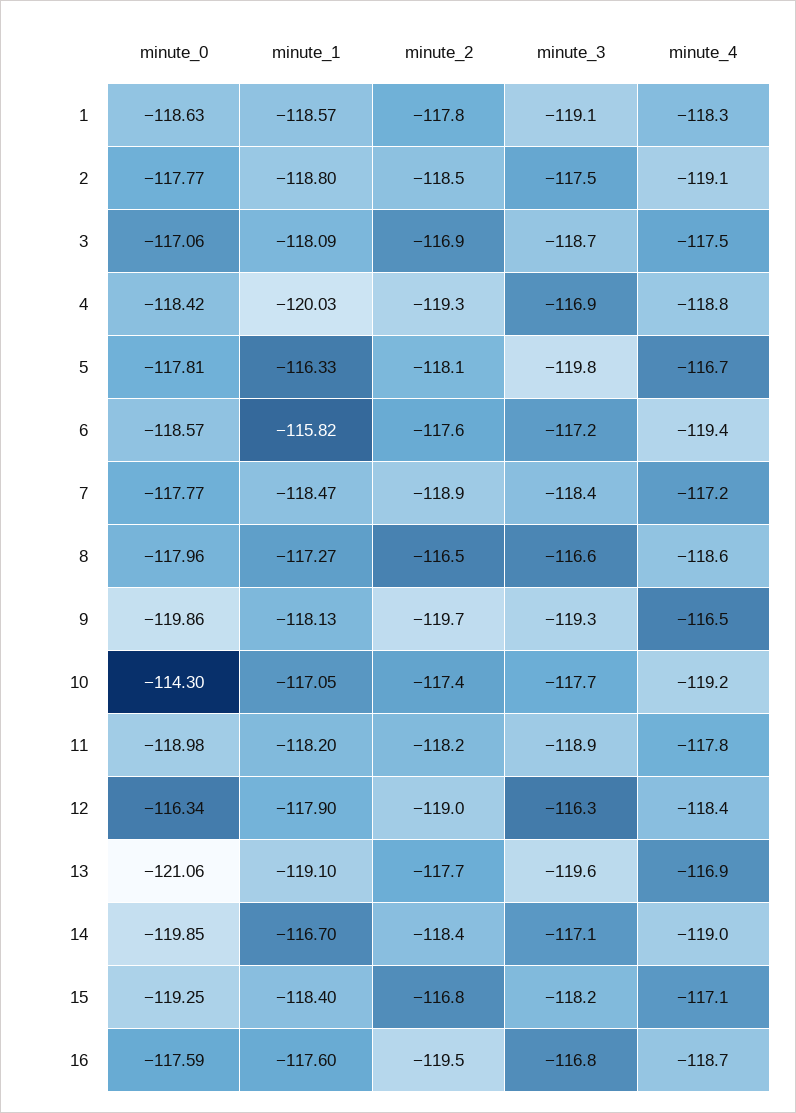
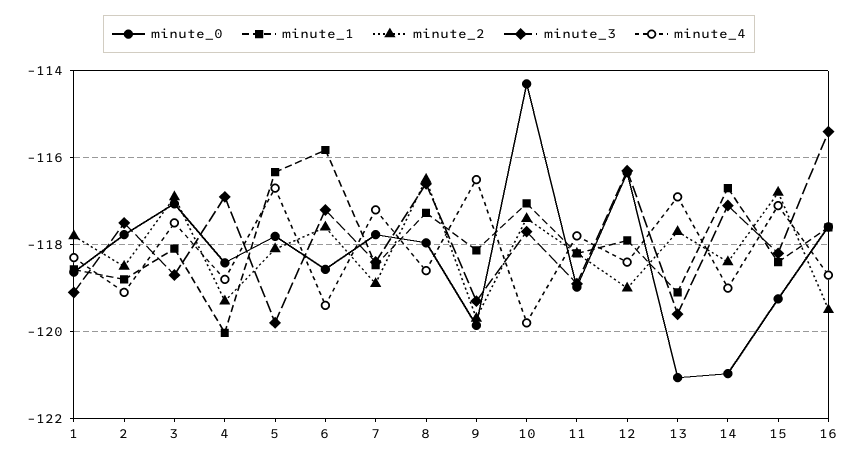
  {
    "minute_0": {
      "1": -118.63,
      "2": -117.77,
      "3": -117.06,
      "4": -118.42,
      "5": -117.81,
      "6": -118.57,
      "7": -117.77,
      "8": -117.96,
      "9": -119.86,
      "10": -114.3,
      "11": -118.98,
      "12": -116.34,
      "13": -121.06,
-     "14": -119.85,
+     "14": -121,
      "15": -119.25,
      "16": -117.59
    },
    "minute_1": {
      "1": -118.57,
      "2": -118.8,
      "3": -118.09,
      "4": -120.03,
      "5": -116.33,
      "6": -115.82,
      "7": -118.47,
      "8": -117.27,
      "9": -118.13,
      "10": -117.05,
      "11": -118.2,
      "12": -117.9,
      "13": -119.1,
      "14": -116.7,
      "15": -118.4,
      "16": -117.6
    },
    "minute_2": {
      "1": -117.8,
      "2": -118.5,
      "3": -116.9,
      "4": -119.3,
      "5": -118.1,
      "6": -117.6,
      "7": -118.9,
      "8": -116.5,
      "9": -119.7,
      "10": -117.4,
      "11": -118.2,
      "12": -119,
      "13": -117.7,
      "14": -118.4,
      "15": -116.8,
      "16": -119.5
    },
    "minute_3": {
      "1": -119.1,
      "2": -117.5,
      "3": -118.7,
      "4": -116.9,
      "5": -119.8,
      "6": -117.2,
      "7": -118.4,
      "8": -116.6,
      "9": -119.3,
      "10": -117.7,
      "11": -118.9,
      "12": -116.3,
      "13": -119.6,
      "14": -117.1,
      "15": -118.2,
-     "16": -116.8
+     "16": -115.4
    },
    "minute_4": {
      "1": -118.3,
      "2": -119.1,
      "3": -117.5,
      "4": -118.8,
      "5": -116.7,
      "6": -119.4,
      "7": -117.2,
      "8": -118.6,
      "9": -116.5,
-     "10": -119.2,
+     "10": -119.8,
      "11": -117.8,
      "12": -118.4,
      "13": -116.9,
      "14": -119,
      "15": -117.1,
      "16": -118.7
    }
  }

